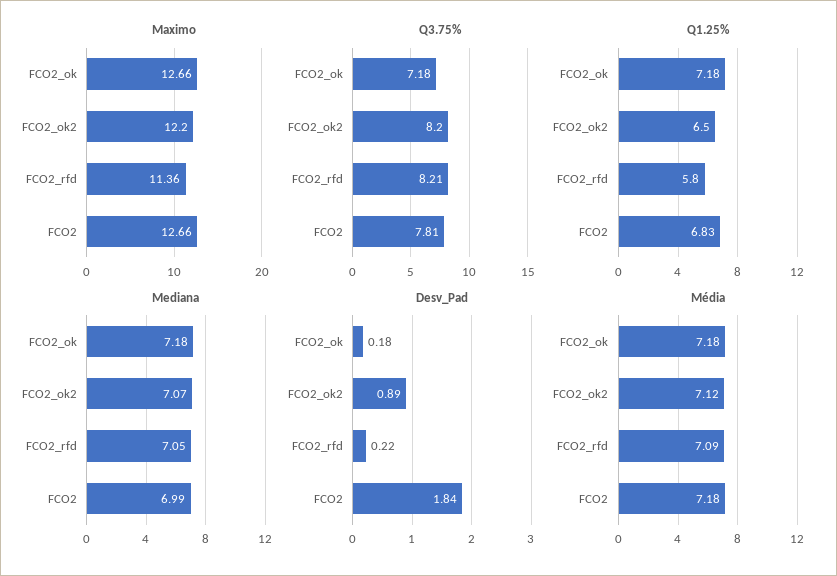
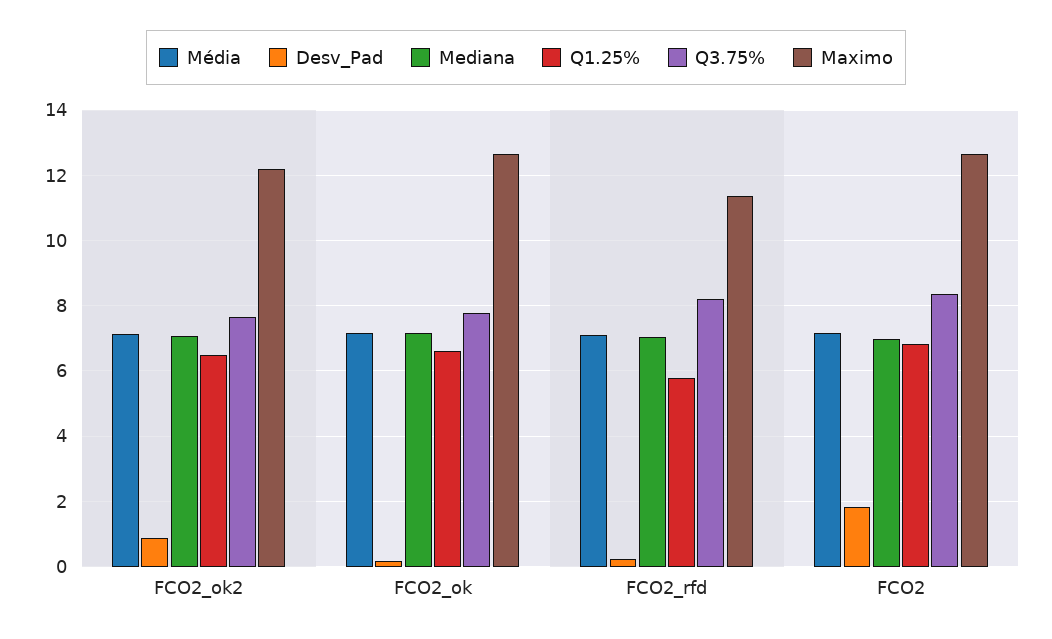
  {
    "Maximo": {
      "FCO2_ok": 12.66,
      "FCO2_ok2": 12.2,
      "FCO2_rfd": 11.36,
      "FCO2": 12.66
    },
    "Q3.75%": {
-     "FCO2_ok": 7.18,
+     "FCO2_ok": 7.8,
-     "FCO2_ok2": 8.2,
+     "FCO2_ok2": 7.6,
      "FCO2_rfd": 8.21,
-     "FCO2": 7.81
+     "FCO2": 8.4
    },
    "Q1.25%": {
-     "FCO2_ok": 7.18,
+     "FCO2_ok": 6.6,
      "FCO2_ok2": 6.5,
      "FCO2_rfd": 5.8,
      "FCO2": 6.83
    },
    "Mediana": {
      "FCO2_ok": 7.18,
      "FCO2_ok2": 7.07,
      "FCO2_rfd": 7.05,
      "FCO2": 6.99
    },
    "Desv_Pad": {
      "FCO2_ok": 0.18,
      "FCO2_ok2": 0.89,
      "FCO2_rfd": 0.22,
      "FCO2": 1.84
    },
    "Média": {
      "FCO2_ok": 7.18,
      "FCO2_ok2": 7.12,
      "FCO2_rfd": 7.09,
      "FCO2": 7.18
    }
  }

